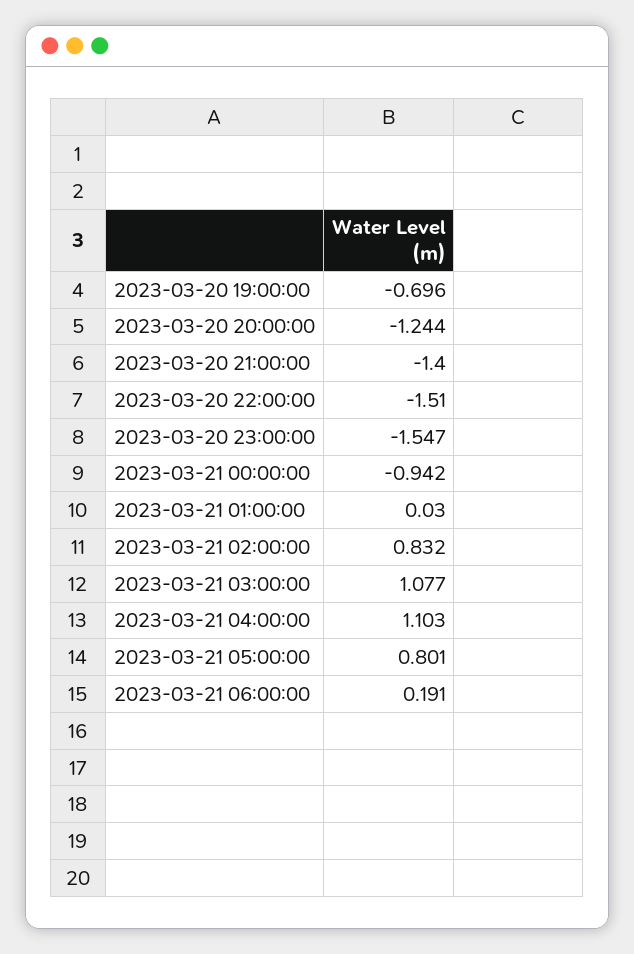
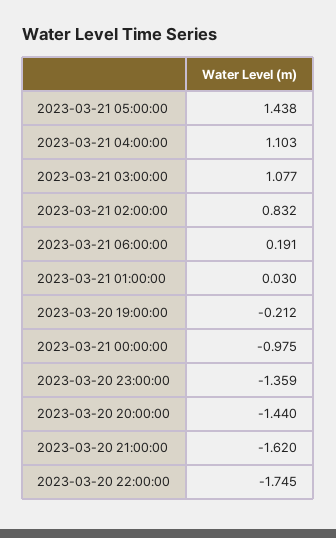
  {
-   "2023-03-20 19:00:00": -0.696,
+   "2023-03-20 19:00:00": -0.212,
-   "2023-03-20 20:00:00": -1.244,
+   "2023-03-20 20:00:00": -1.44,
-   "2023-03-20 21:00:00": -1.4,
+   "2023-03-20 21:00:00": -1.62,
-   "2023-03-20 22:00:00": -1.51,
+   "2023-03-20 22:00:00": -1.745,
-   "2023-03-20 23:00:00": -1.547,
+   "2023-03-20 23:00:00": -1.359,
-   "2023-03-21 00:00:00": -0.942,
+   "2023-03-21 00:00:00": -0.975,
    "2023-03-21 01:00:00": 0.03,
    "2023-03-21 02:00:00": 0.832,
    "2023-03-21 03:00:00": 1.077,
    "2023-03-21 04:00:00": 1.103,
-   "2023-03-21 05:00:00": 0.801,
+   "2023-03-21 05:00:00": 1.438,
    "2023-03-21 06:00:00": 0.191
  }

